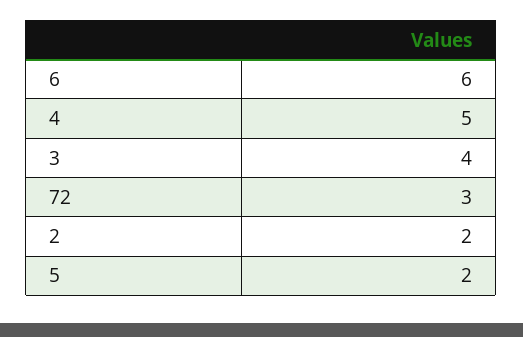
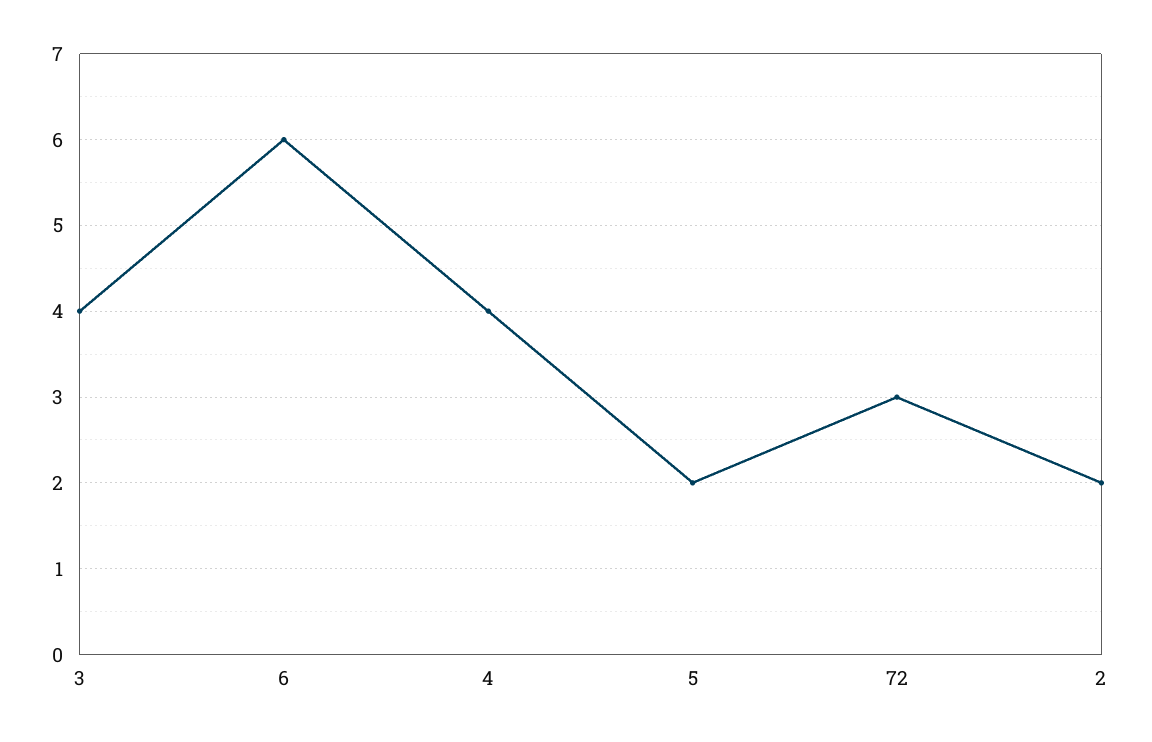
  {
    "6": 6,
-   "4": 5,
+   "4": 4,
    "3": 4,
    "72": 3,
    "2": 2,
    "5": 2
  }

